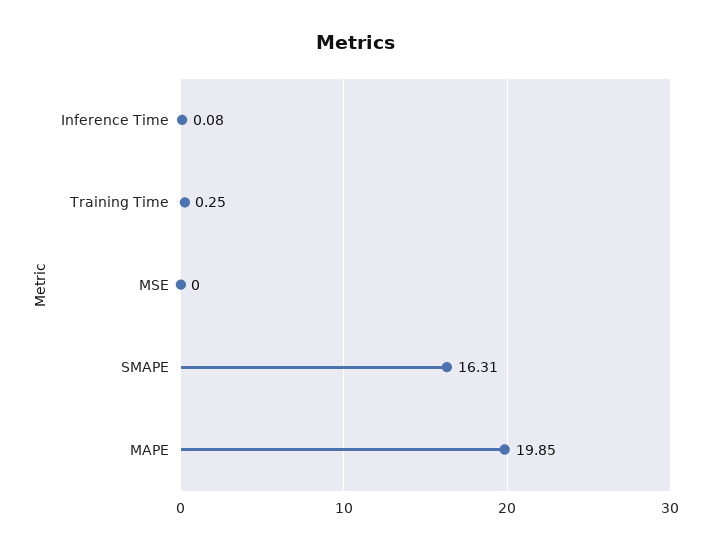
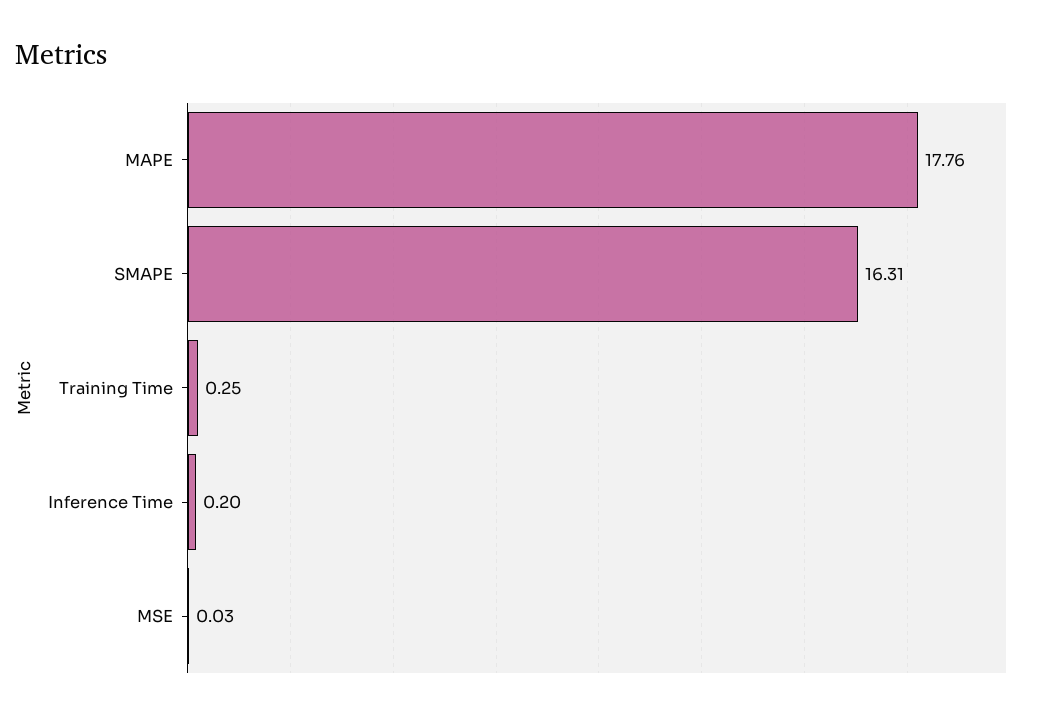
  {
-   "Inference Time": 0.08,
+   "Inference Time": 0.2,
    "Training Time": 0.25,
-   "MSE": 0,
+   "MSE": 0.03,
    "SMAPE": 16.31,
-   "MAPE": 19.85
+   "MAPE": 17.76
  }

